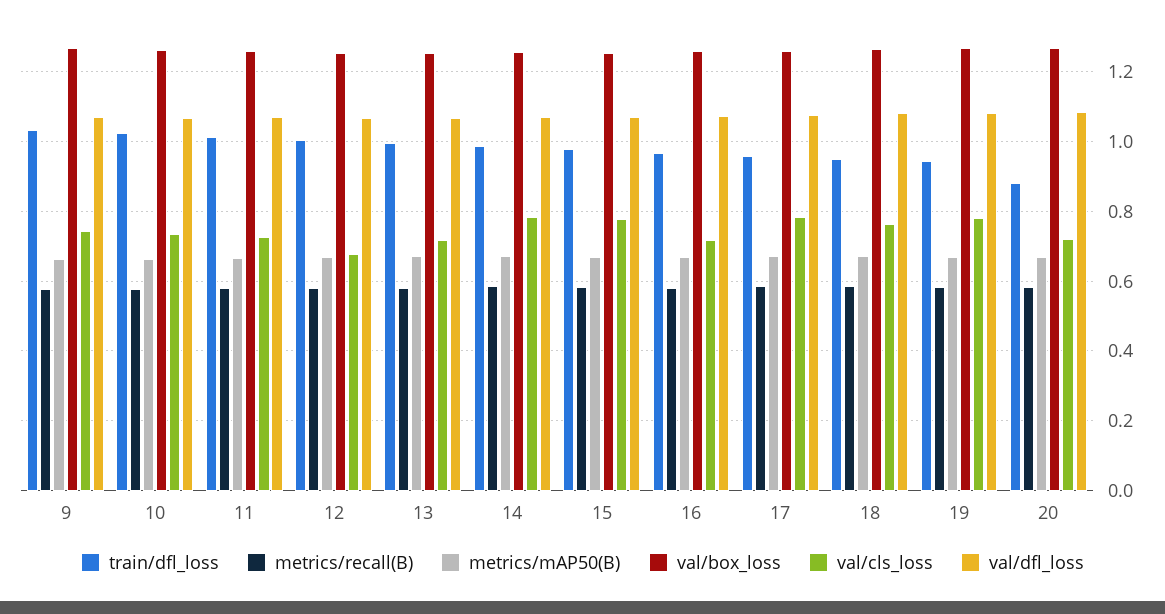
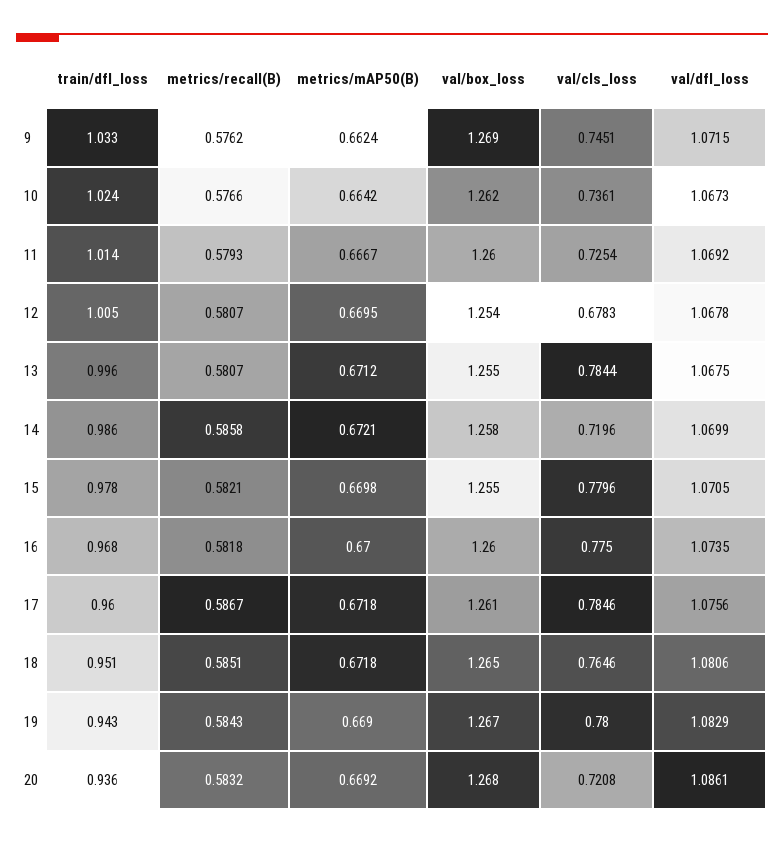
  {
    "train/dfl_loss": {
      "9": 1.033,
      "10": 1.024,
      "11": 1.014,
      "12": 1.005,
      "13": 0.996,
      "14": 0.986,
      "15": 0.978,
      "16": 0.968,
      "17": 0.96,
      "18": 0.951,
      "19": 0.943,
-     "20": 0.88
+     "20": 0.936
    },
    "metrics/recall(B)": {
      "9": 0.5762,
      "10": 0.5766,
      "11": 0.5793,
      "12": 0.5807,
      "13": 0.5807,
      "14": 0.5858,
      "15": 0.5821,
      "16": 0.5818,
      "17": 0.5867,
      "18": 0.5851,
      "19": 0.5843,
      "20": 0.5832
    },
    "metrics/mAP50(B)": {
      "9": 0.6624,
      "10": 0.6642,
      "11": 0.6667,
      "12": 0.6695,
      "13": 0.6712,
      "14": 0.6721,
      "15": 0.6698,
      "16": 0.67,
      "17": 0.6718,
      "18": 0.6718,
      "19": 0.669,
      "20": 0.6692
    },
    "val/box_loss": {
      "9": 1.269,
      "10": 1.262,
      "11": 1.26,
      "12": 1.254,
      "13": 1.255,
      "14": 1.258,
      "15": 1.255,
      "16": 1.26,
      "17": 1.261,
      "18": 1.265,
      "19": 1.267,
      "20": 1.268
    },
    "val/cls_loss": {
      "9": 0.7451,
      "10": 0.7361,
      "11": 0.7254,
      "12": 0.6783,
-     "13": 0.72,
+     "13": 0.7844,
-     "14": 0.78,
+     "14": 0.7196,
      "15": 0.7796,
-     "16": 0.72,
+     "16": 0.775,
      "17": 0.7846,
      "18": 0.7646,
      "19": 0.78,
      "20": 0.7208
    },
    "val/dfl_loss": {
      "9": 1.0715,
      "10": 1.0673,
      "11": 1.0692,
      "12": 1.0678,
      "13": 1.0675,
      "14": 1.0699,
      "15": 1.0705,
      "16": 1.0735,
      "17": 1.0756,
      "18": 1.0806,
      "19": 1.0829,
      "20": 1.0861
    }
  }

